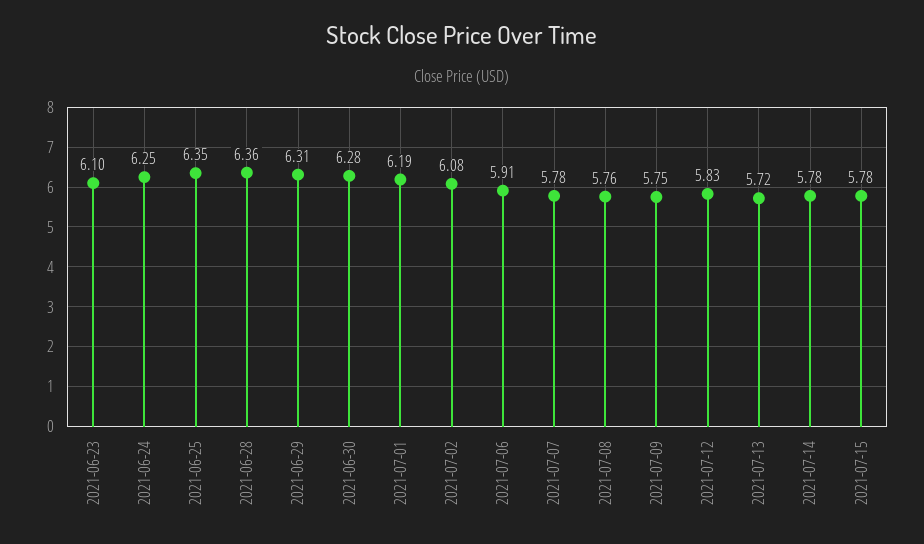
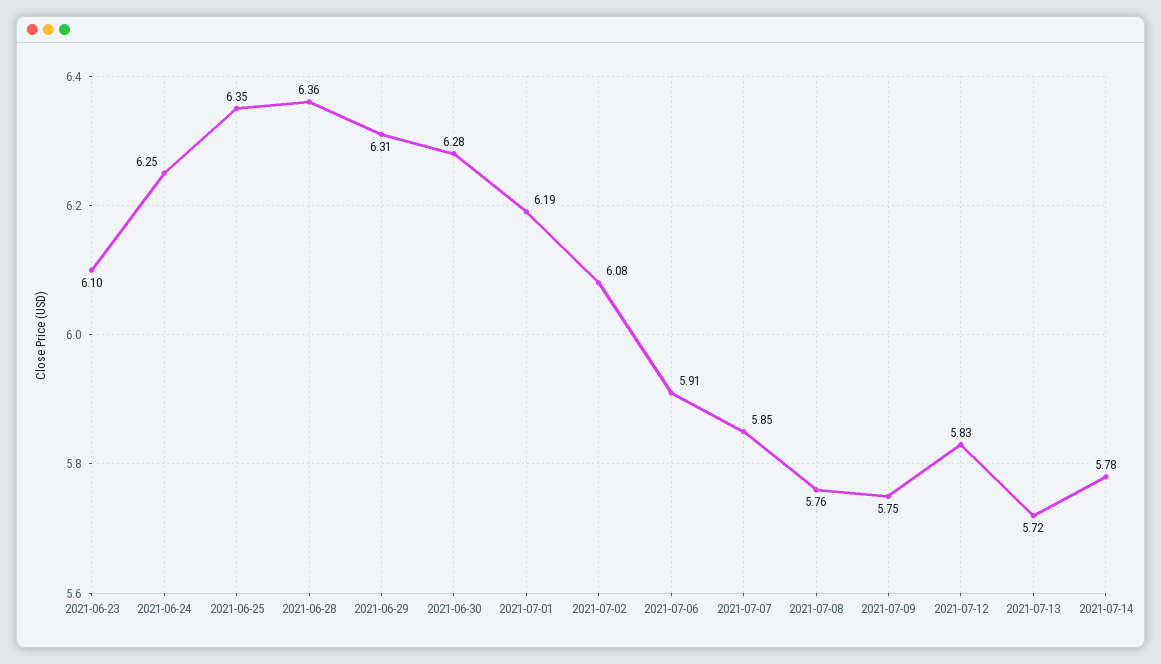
  {
    "2021-06-23": 6.1,
    "2021-06-24": 6.25,
    "2021-06-25": 6.35,
    "2021-06-28": 6.36,
    "2021-06-29": 6.31,
    "2021-06-30": 6.28,
    "2021-07-01": 6.19,
    "2021-07-02": 6.08,
    "2021-07-06": 5.91,
-   "2021-07-07": 5.78,
+   "2021-07-07": 5.85,
    "2021-07-08": 5.76,
    "2021-07-09": 5.75,
    "2021-07-12": 5.83,
    "2021-07-13": 5.72,
-   "2021-07-14": 5.78,
+   "2021-07-14": 5.78
-   "2021-07-15": 5.78
  }

